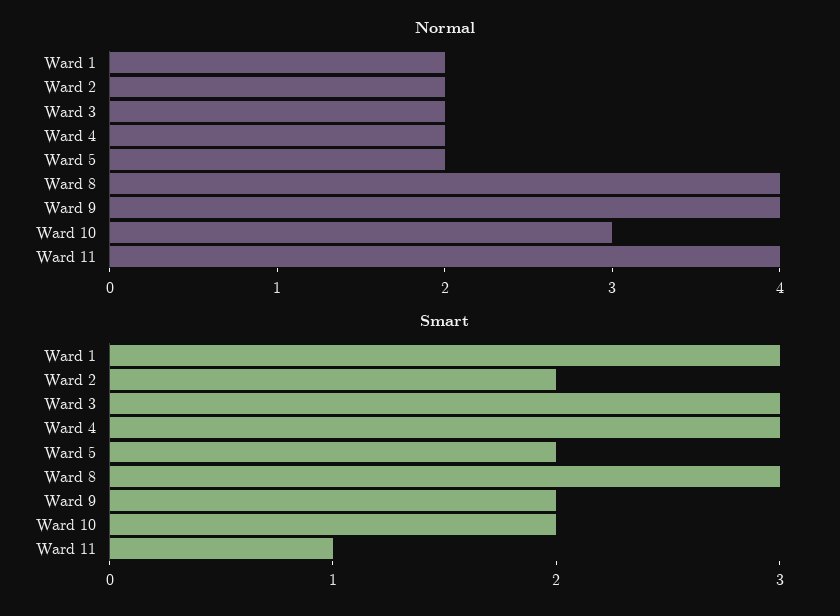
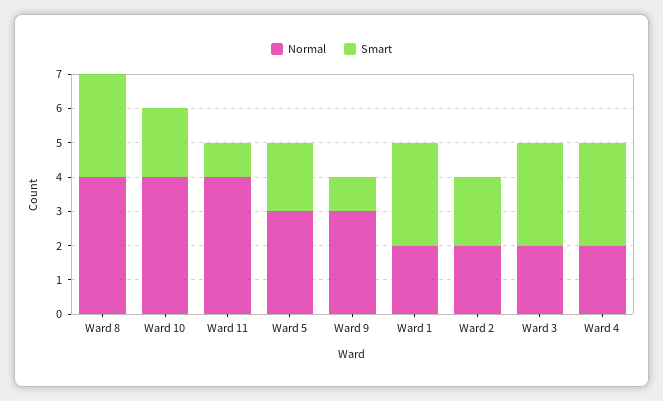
  {
    "Normal": {
      "Ward 1": 2,
      "Ward 2": 2,
      "Ward 3": 2,
      "Ward 4": 2,
-     "Ward 5": 2,
+     "Ward 5": 3,
      "Ward 8": 4,
-     "Ward 9": 4,
+     "Ward 9": 3,
-     "Ward 10": 3,
+     "Ward 10": 4,
      "Ward 11": 4
    },
    "Smart": {
      "Ward 1": 3,
      "Ward 2": 2,
      "Ward 3": 3,
      "Ward 4": 3,
      "Ward 5": 2,
      "Ward 8": 3,
-     "Ward 9": 2,
+     "Ward 9": 1,
      "Ward 10": 2,
      "Ward 11": 1
    }
  }

